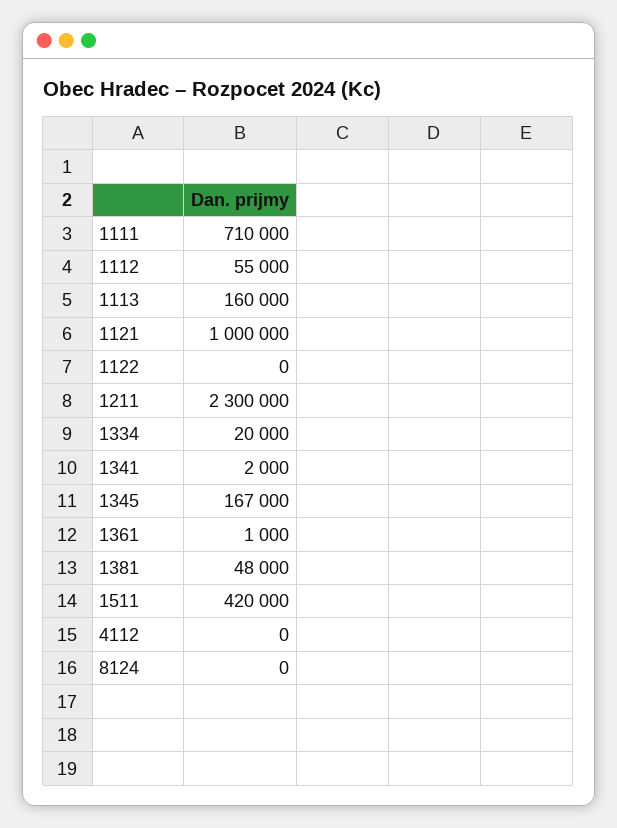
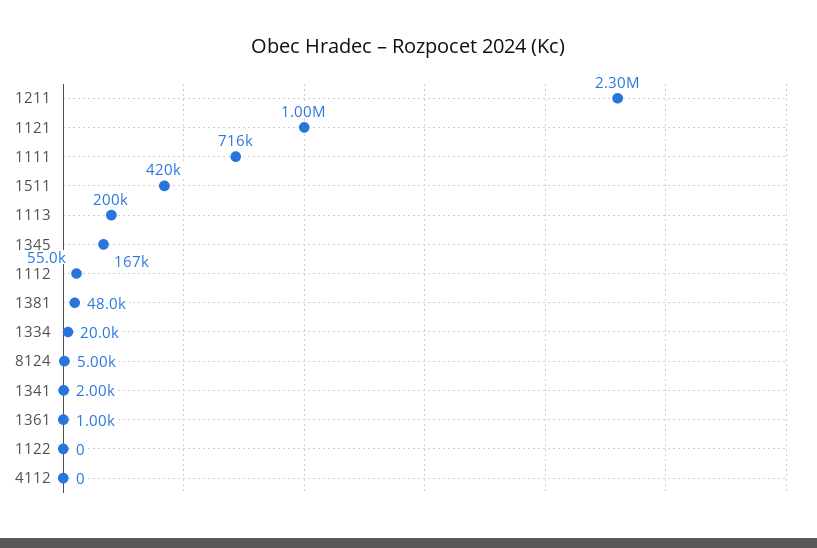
  {
-   "1111": 710000,
+   "1111": 716000,
    "1112": 55000,
-   "1113": 160000,
+   "1113": 200000,
    "1121": 1000000,
    "1122": 0,
    "1211": 2300000,
    "1334": 20000,
    "1341": 2000,
    "1345": 167000,
    "1361": 1000,
    "1381": 48000,
    "1511": 420000,
    "4112": 0,
-   "8124": 0
+   "8124": 5000
  }

